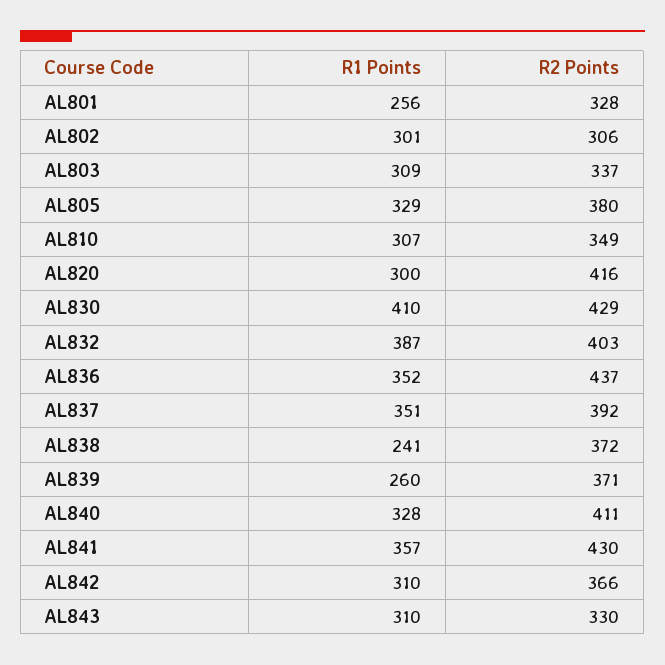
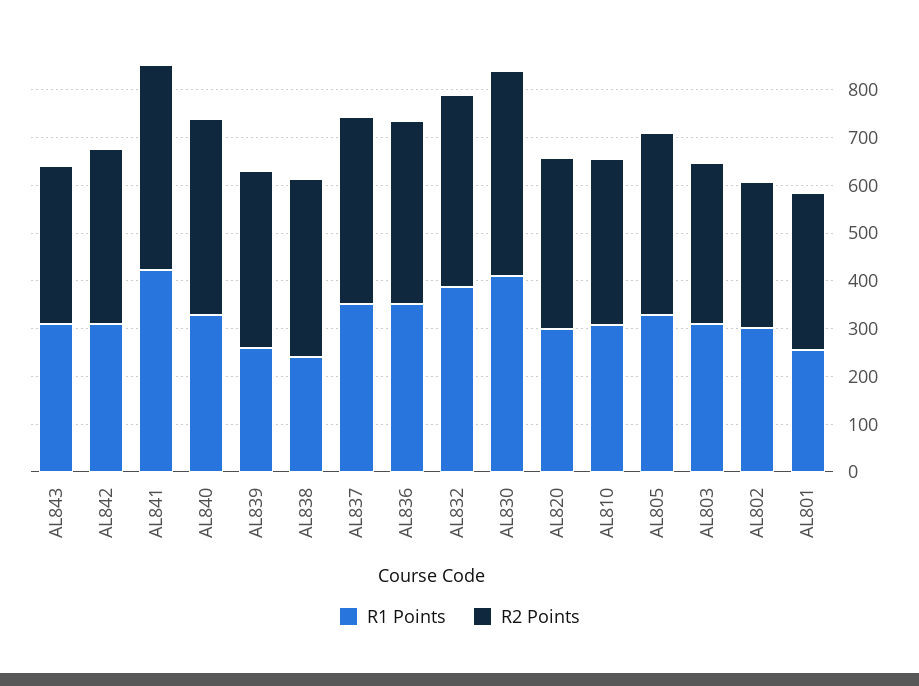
  {
    "R1 Points": {
      "AL801": 256,
      "AL802": 301,
      "AL803": 309,
      "AL805": 329,
      "AL810": 307,
      "AL820": 300,
      "AL830": 410,
      "AL832": 387,
      "AL836": 352,
      "AL837": 351,
      "AL838": 241,
      "AL839": 260,
      "AL840": 328,
-     "AL841": 357,
+     "AL841": 420,
      "AL842": 310,
      "AL843": 310
    },
    "R2 Points": {
      "AL801": 328,
      "AL802": 306,
      "AL803": 337,
      "AL805": 380,
      "AL810": 349,
-     "AL820": 416,
+     "AL820": 360,
      "AL830": 429,
      "AL832": 403,
-     "AL836": 437,
+     "AL836": 380,
      "AL837": 392,
      "AL838": 372,
      "AL839": 371,
      "AL840": 411,
      "AL841": 430,
      "AL842": 366,
      "AL843": 330
    }
  }

